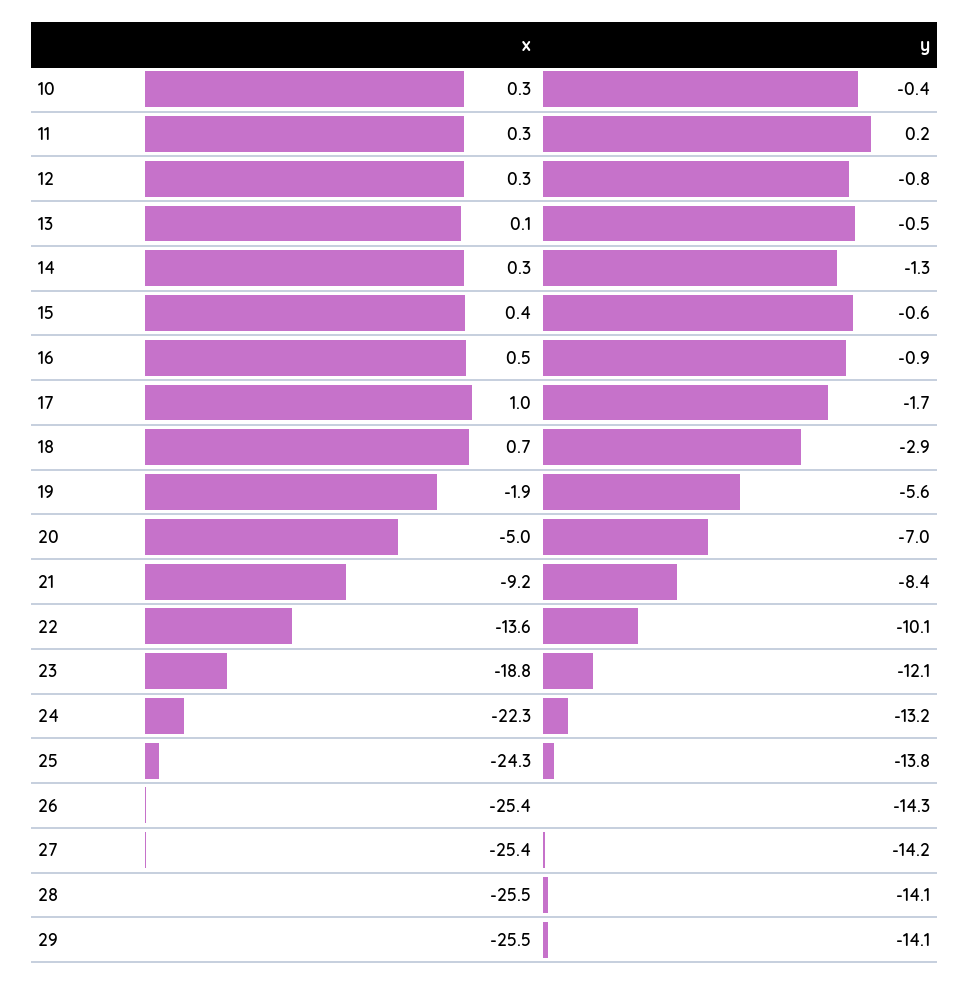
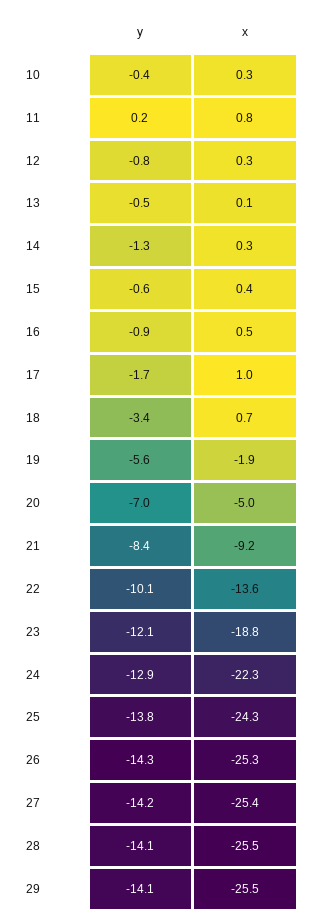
  {
    "x": {
      "10": 0.3,
-     "11": 0.3,
+     "11": 0.8,
      "12": 0.3,
      "13": 0.1,
      "14": 0.3,
      "15": 0.4,
      "16": 0.5,
      "17": 1,
      "18": 0.7,
      "19": -1.9,
      "20": -5,
      "21": -9.2,
      "22": -13.6,
      "23": -18.8,
      "24": -22.3,
      "25": -24.3,
-     "26": -25.4,
+     "26": -25.3,
      "27": -25.4,
      "28": -25.5,
      "29": -25.5
    },
    "y": {
      "10": -0.4,
      "11": 0.2,
      "12": -0.8,
      "13": -0.5,
      "14": -1.3,
      "15": -0.6,
      "16": -0.9,
      "17": -1.7,
-     "18": -2.9,
+     "18": -3.4,
      "19": -5.6,
      "20": -7,
      "21": -8.4,
      "22": -10.1,
      "23": -12.1,
-     "24": -13.2,
+     "24": -12.9,
      "25": -13.8,
      "26": -14.3,
      "27": -14.2,
      "28": -14.1,
      "29": -14.1
    }
  }

